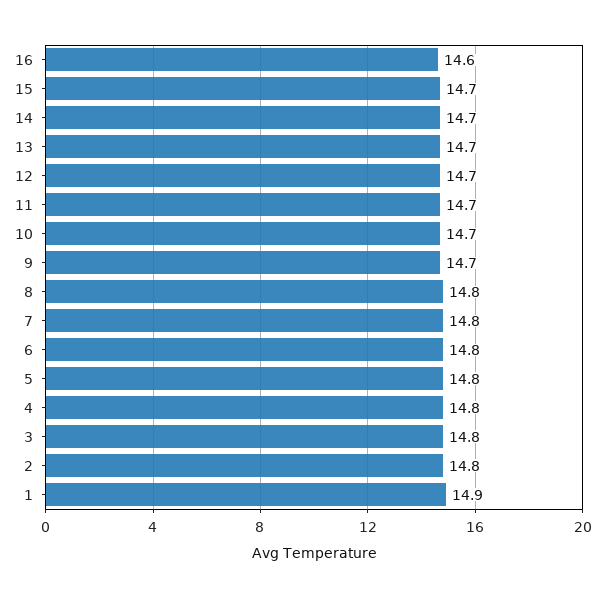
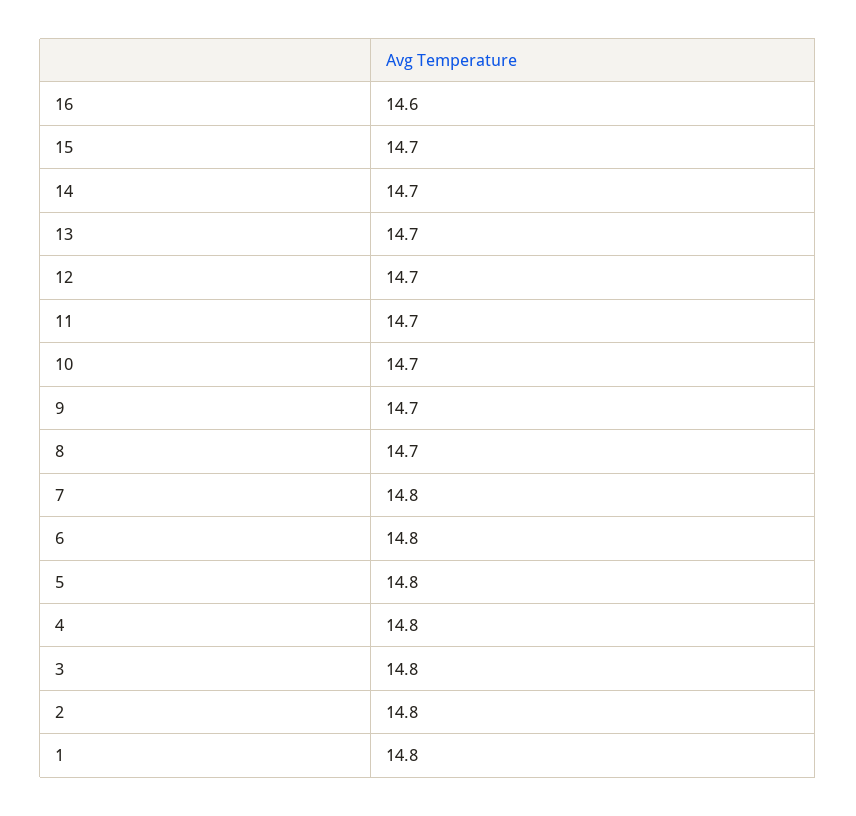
  {
    "16": 14.6,
    "15": 14.7,
    "14": 14.7,
    "13": 14.7,
    "12": 14.7,
    "11": 14.7,
    "10": 14.7,
    "9": 14.7,
-   "8": 14.8,
+   "8": 14.7,
    "7": 14.8,
    "6": 14.8,
    "5": 14.8,
    "4": 14.8,
    "3": 14.8,
    "2": 14.8,
-   "1": 14.9
+   "1": 14.8
  }

